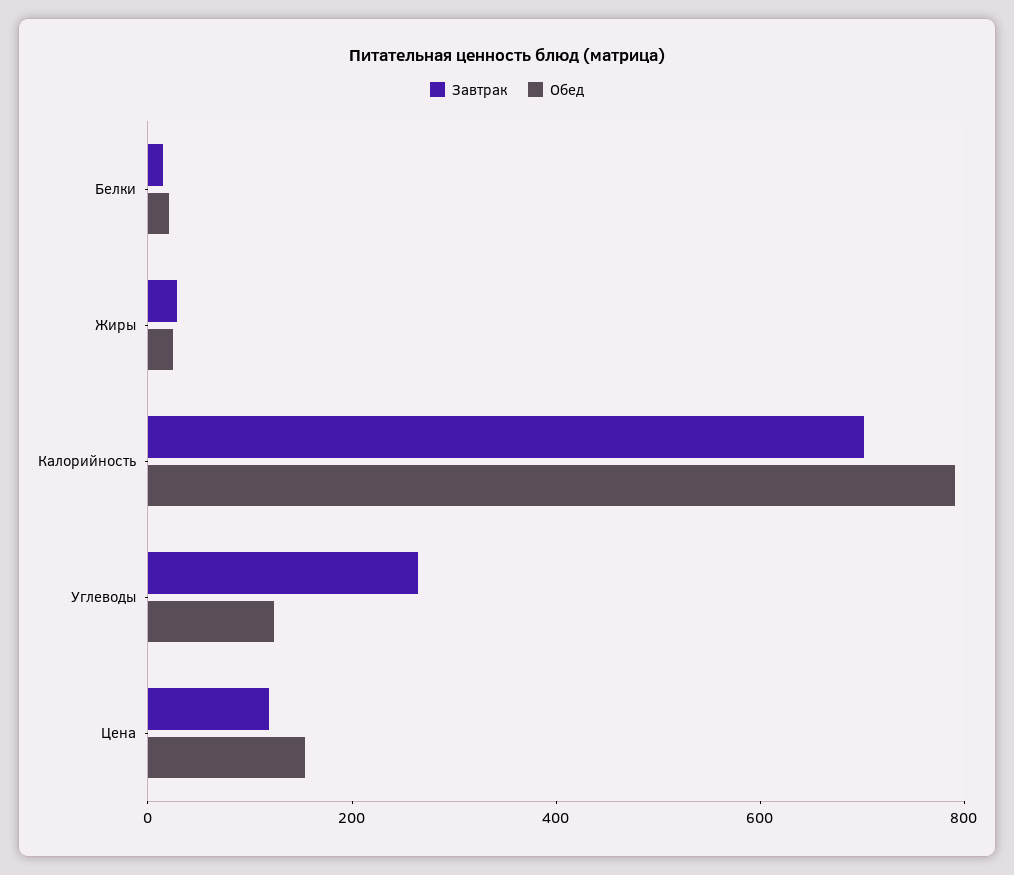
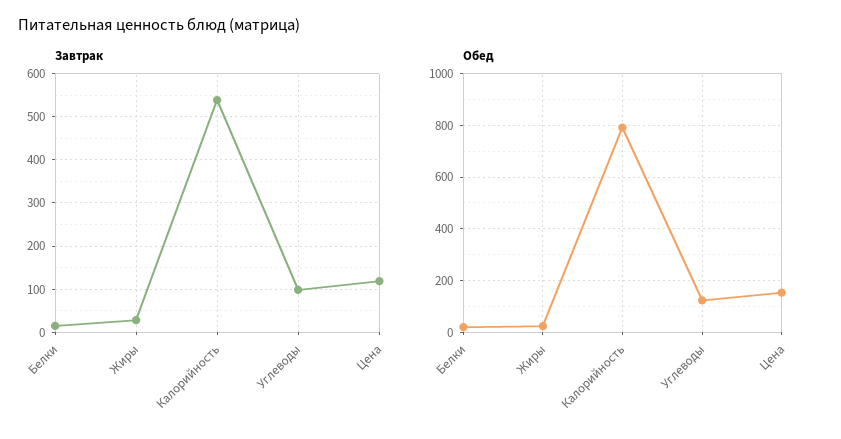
  {
    "Завтрак": {
      "Белки": 20,
      "Жиры": 20,
-     "Калорийность": 700,
+     "Калорийность": 540,
-     "Углеводы": 250,
+     "Углеводы": 100,
      "Цена": 120
    },
    "Обед": {
      "Белки": 25,
      "Жиры": 25,
      "Калорийность": 800,
      "Углеводы": 125,
      "Цена": 150
    }
  }

